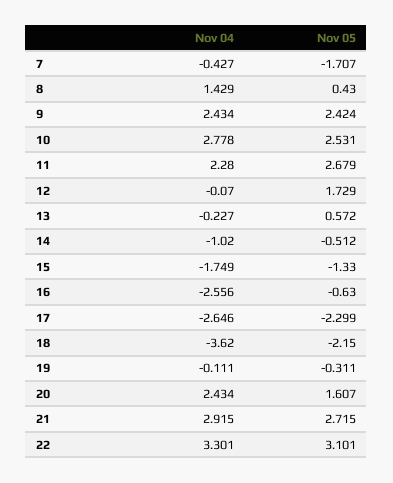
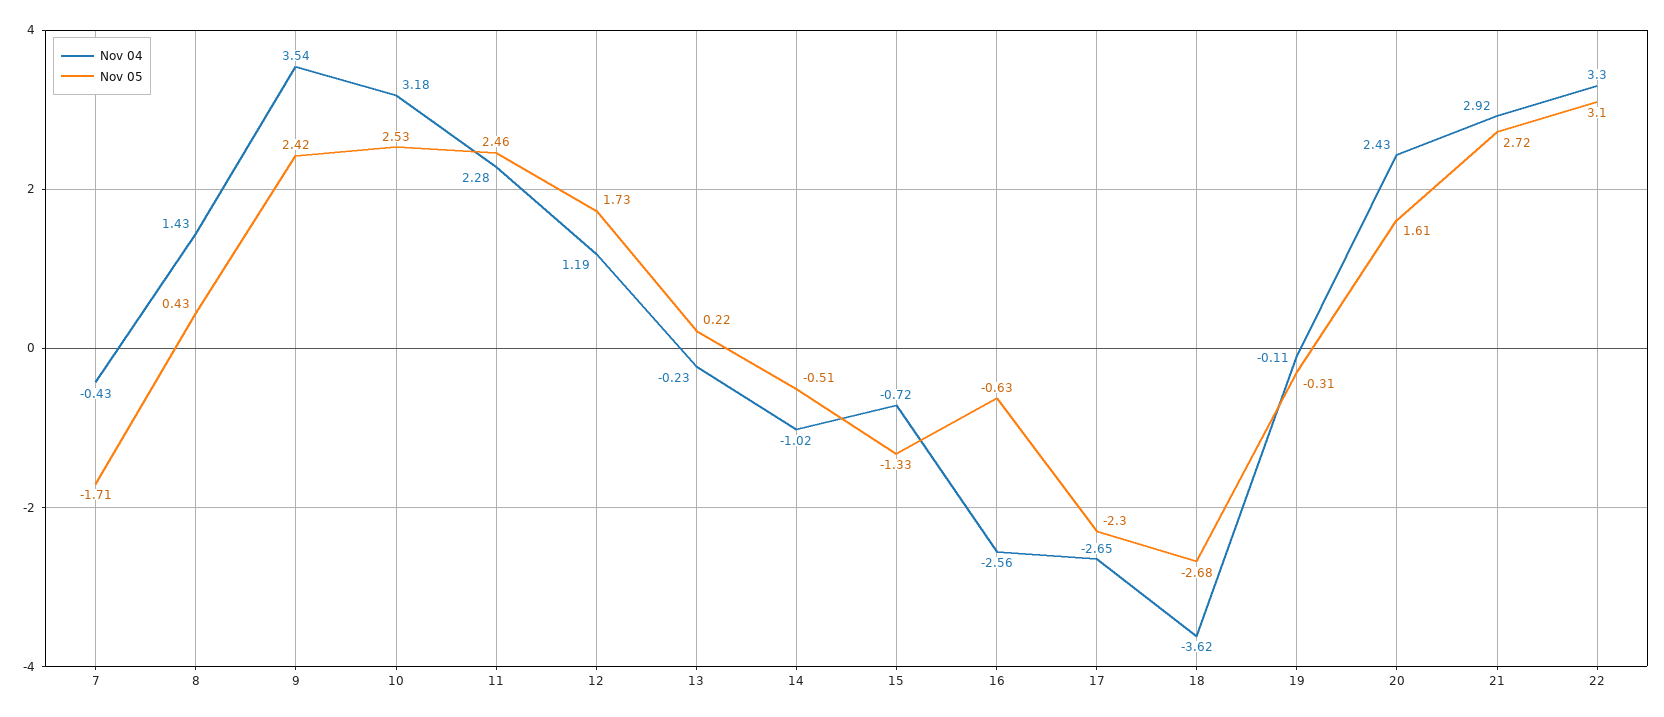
  {
    "Nov 04": {
      "7": -0.427,
      "8": 1.429,
-     "9": 2.434,
+     "9": 3.54,
-     "10": 2.778,
+     "10": 3.18,
      "11": 2.28,
-     "12": -0.07,
+     "12": 1.19,
      "13": -0.227,
      "14": -1.02,
-     "15": -1.749,
+     "15": -0.72,
      "16": -2.556,
      "17": -2.646,
      "18": -3.62,
      "19": -0.111,
      "20": 2.434,
      "21": 2.915,
      "22": 3.301
    },
    "Nov 05": {
      "7": -1.707,
      "8": 0.43,
      "9": 2.424,
      "10": 2.531,
-     "11": 2.679,
+     "11": 2.46,
      "12": 1.729,
-     "13": 0.572,
+     "13": 0.22,
      "14": -0.512,
      "15": -1.33,
      "16": -0.63,
      "17": -2.299,
-     "18": -2.15,
+     "18": -2.68,
      "19": -0.311,
      "20": 1.607,
      "21": 2.715,
      "22": 3.101
    }
  }

